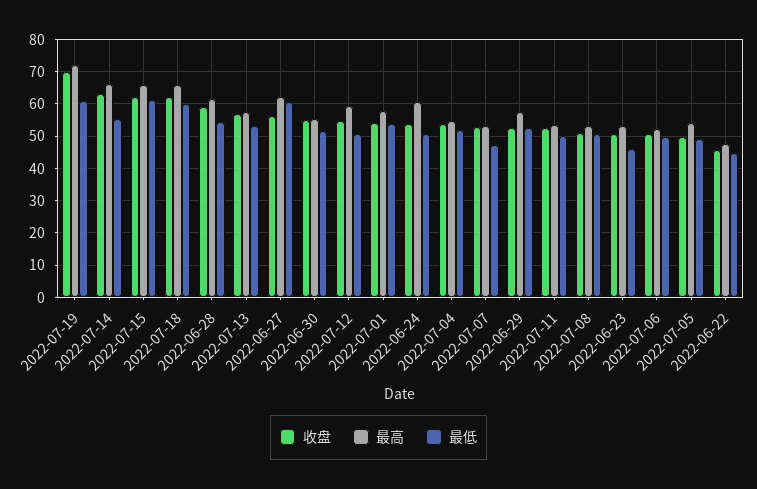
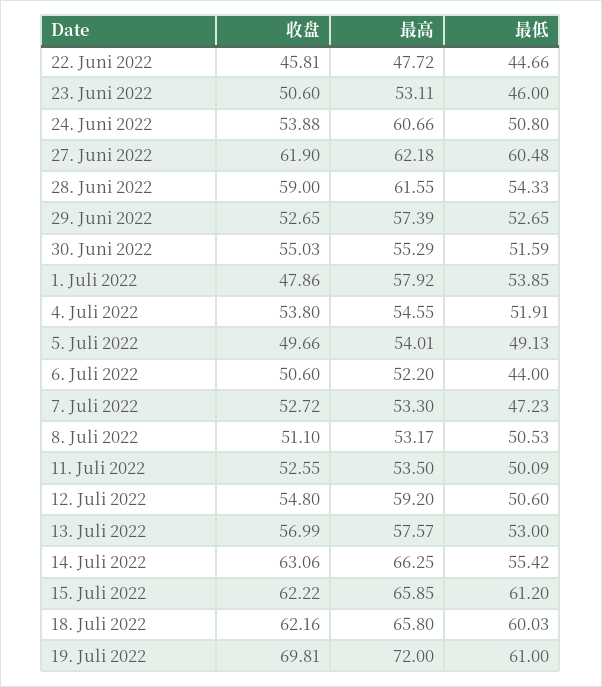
  {
    "收盘": {
      "2022-07-19": 69.81,
      "2022-07-14": 63.06,
      "2022-07-15": 62.22,
      "2022-07-18": 62.16,
      "2022-06-28": 59,
      "2022-07-13": 56.99,
-     "2022-06-27": 56,
+     "2022-06-27": 61.9,
      "2022-06-30": 55.03,
      "2022-07-12": 54.8,
-     "2022-07-01": 54,
+     "2022-07-01": 47.86,
      "2022-06-24": 53.88,
      "2022-07-04": 53.8,
      "2022-07-07": 52.72,
      "2022-06-29": 52.65,
      "2022-07-11": 52.55,
      "2022-07-08": 51.1,
      "2022-06-23": 50.6,
      "2022-07-06": 50.6,
      "2022-07-05": 49.66,
      "2022-06-22": 45.81
    },
    "最高": {
      "2022-07-19": 72,
      "2022-07-14": 66.25,
      "2022-07-15": 65.85,
      "2022-07-18": 65.8,
      "2022-06-28": 61.55,
      "2022-07-13": 57.57,
      "2022-06-27": 62.18,
      "2022-06-30": 55.29,
      "2022-07-12": 59.2,
      "2022-07-01": 57.92,
      "2022-06-24": 60.66,
      "2022-07-04": 54.55,
      "2022-07-07": 53.3,
      "2022-06-29": 57.39,
      "2022-07-11": 53.5,
      "2022-07-08": 53.17,
      "2022-06-23": 53.11,
      "2022-07-06": 52.2,
      "2022-07-05": 54.01,
      "2022-06-22": 47.72
    },
    "最低": {
      "2022-07-19": 61,
      "2022-07-14": 55.42,
      "2022-07-15": 61.2,
      "2022-07-18": 60.03,
      "2022-06-28": 54.33,
      "2022-07-13": 53,
      "2022-06-27": 60.48,
      "2022-06-30": 51.59,
      "2022-07-12": 50.6,
      "2022-07-01": 53.85,
      "2022-06-24": 50.8,
      "2022-07-04": 51.91,
      "2022-07-07": 47.23,
      "2022-06-29": 52.65,
      "2022-07-11": 50.09,
      "2022-07-08": 50.53,
      "2022-06-23": 46,
-     "2022-07-06": 50,
+     "2022-07-06": 44,
      "2022-07-05": 49.13,
      "2022-06-22": 44.66
    }
  }

